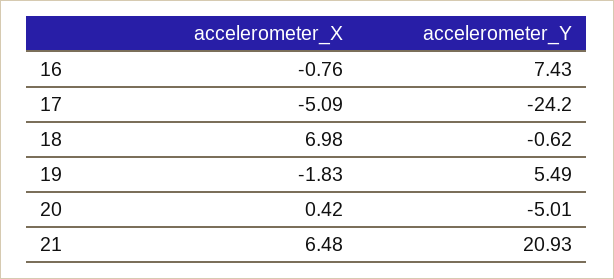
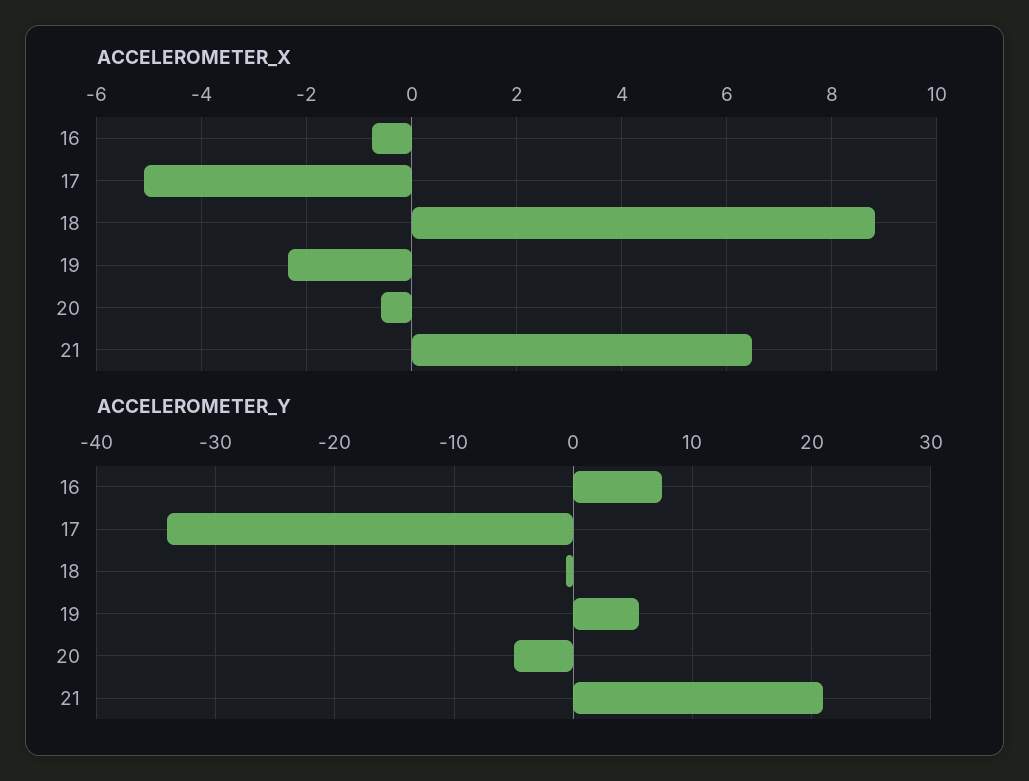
  {
    "accelerometer_X": {
      "16": -0.76,
      "17": -5.09,
-     "18": 6.98,
+     "18": 8.8,
-     "19": -1.83,
+     "19": -2.4,
-     "20": 0.42,
+     "20": -0.6,
      "21": 6.48
    },
    "accelerometer_Y": {
      "16": 7.43,
-     "17": -24.2,
+     "17": -34,
      "18": -0.62,
      "19": 5.49,
      "20": -5.01,
      "21": 20.93
    }
  }

